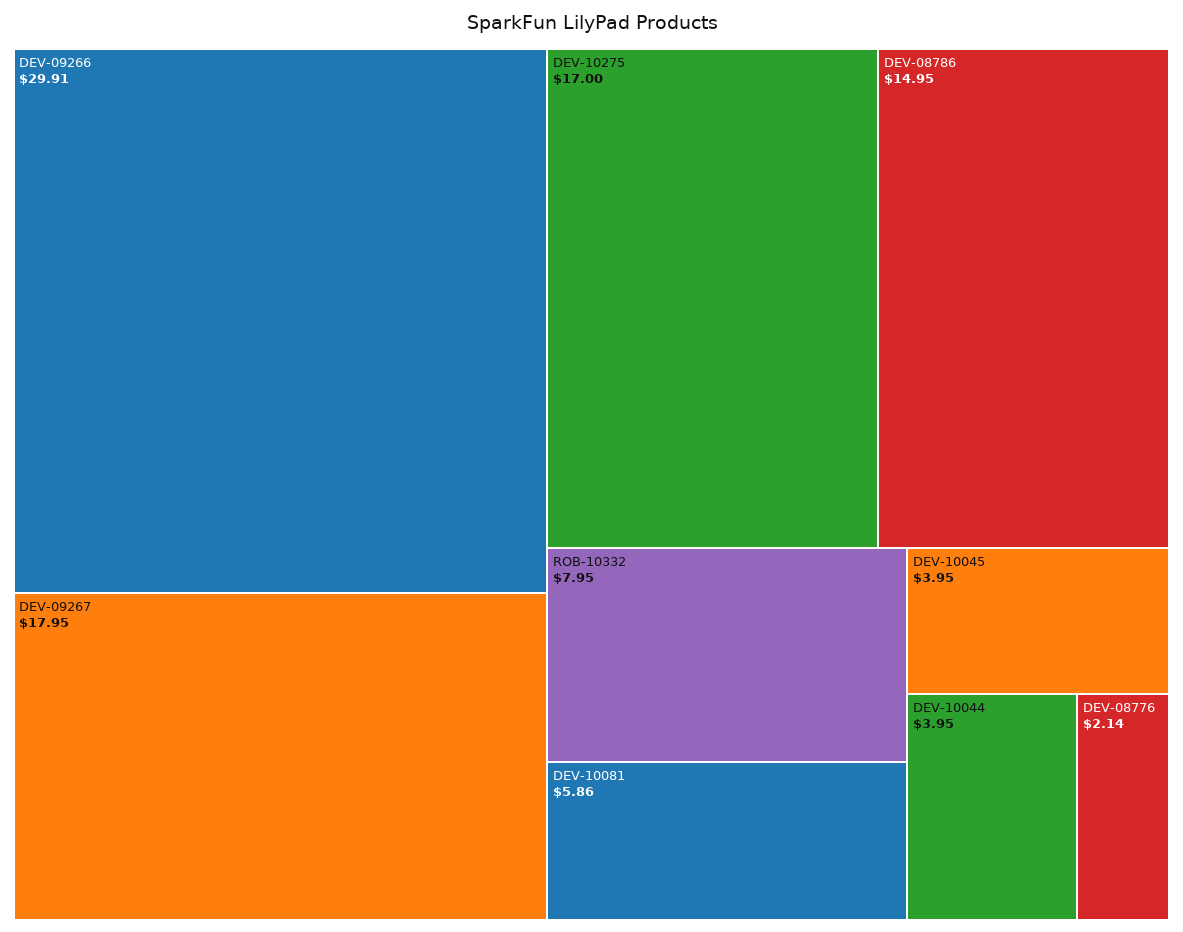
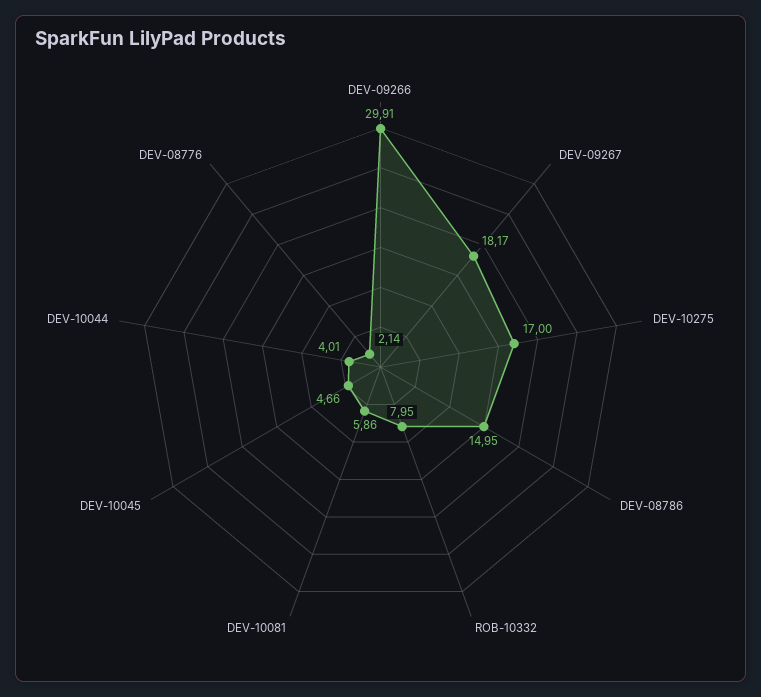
  {
    "DEV-09266": 29.91,
-   "DEV-09267": 17.95,
+   "DEV-09267": 18.17,
    "DEV-10275": 17,
    "DEV-08786": 14.95,
    "ROB-10332": 7.95,
    "DEV-10081": 5.86,
-   "DEV-10045": 3.95,
+   "DEV-10045": 4.66,
-   "DEV-10044": 3.95,
+   "DEV-10044": 4.01,
    "DEV-08776": 2.14
  }

